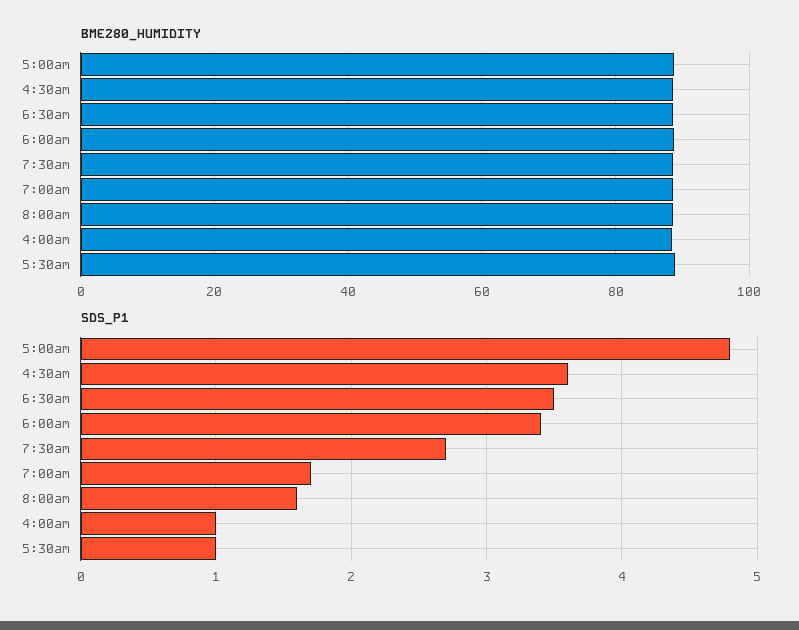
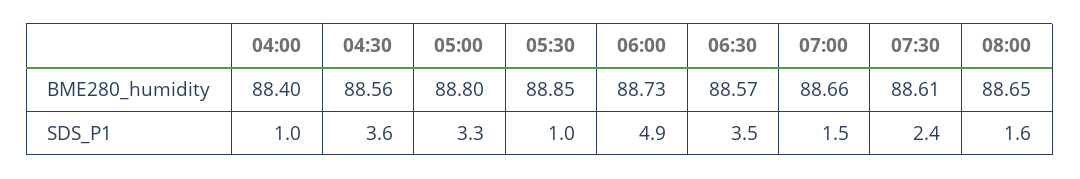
  {
    "BME280_HUMIDITY": {
      "5:00am": 88.8,
      "4:30am": 88.56,
      "6:30am": 88.57,
      "6:00am": 88.73,
      "7:30am": 88.61,
      "7:00am": 88.66,
      "8:00am": 88.65,
      "4:00am": 88.4,
      "5:30am": 88.85
    },
    "SDS_P1": {
-     "5:00am": 4.8,
+     "5:00am": 3.3,
      "4:30am": 3.6,
      "6:30am": 3.5,
-     "6:00am": 3.4,
+     "6:00am": 4.9,
-     "7:30am": 2.7,
+     "7:30am": 2.4,
-     "7:00am": 1.7,
+     "7:00am": 1.5,
      "8:00am": 1.6,
      "4:00am": 1,
      "5:30am": 1
    }
  }

